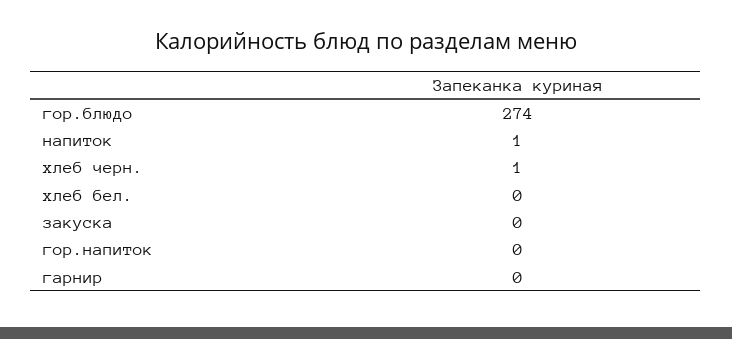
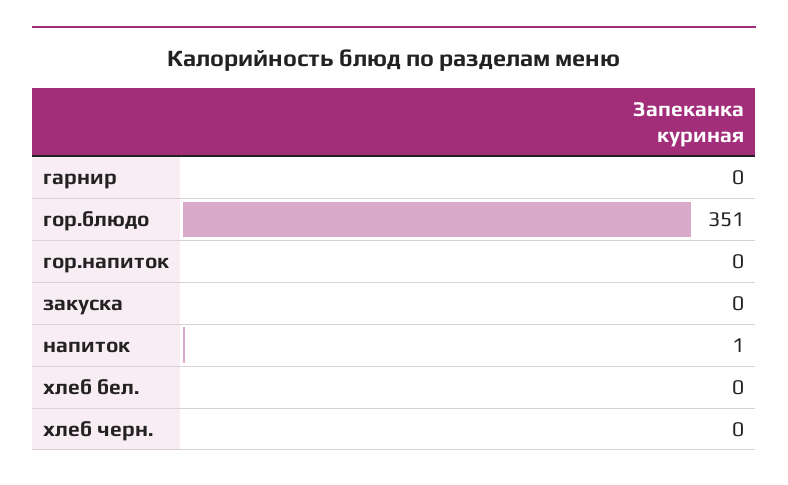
  {
-   "гор.блюдо": 274,
+   "гор.блюдо": 351,
    "напиток": 1,
-   "хлеб черн.": 1,
+   "хлеб черн.": 0,
    "хлеб бел.": 0,
    "закуска": 0,
    "гор.напиток": 0,
    "гарнир": 0
  }

